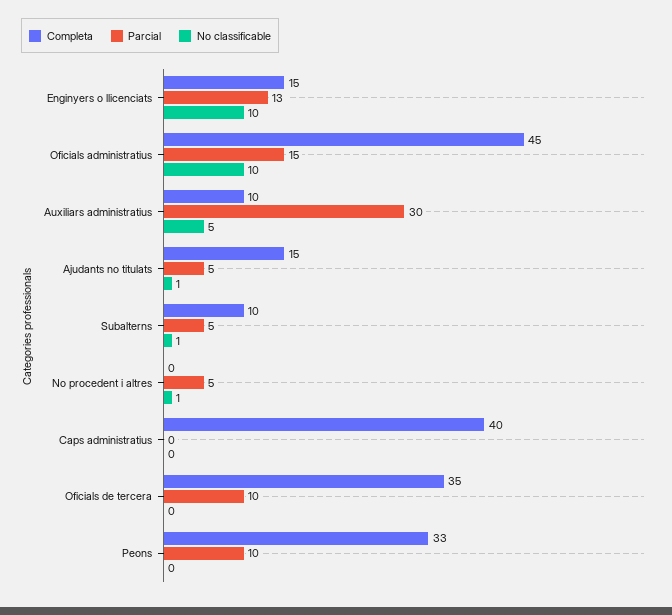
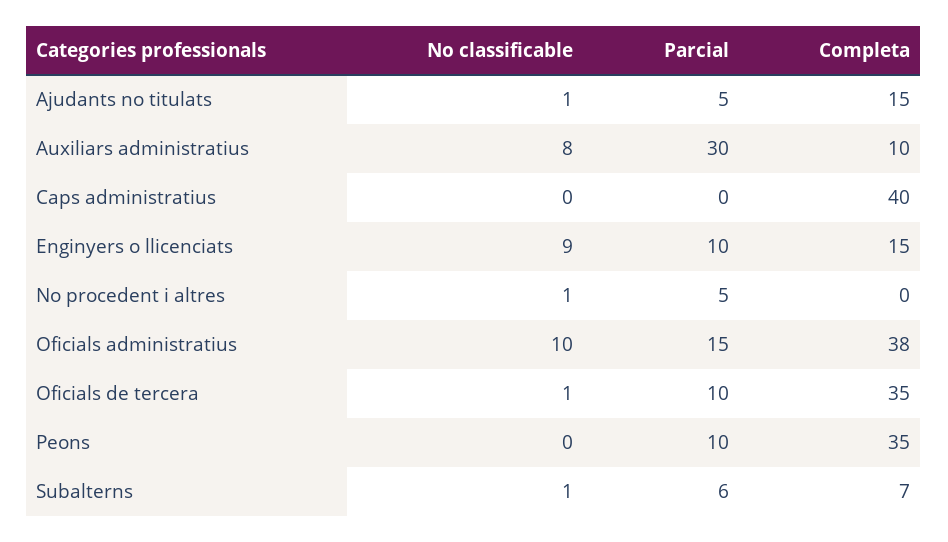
  {
    "Completa": {
      "Enginyers o llicenciats": 15,
-     "Oficials administratius": 45,
+     "Oficials administratius": 38,
      "Auxiliars administratius": 10,
      "Ajudants no titulats": 15,
-     "Subalterns": 10,
+     "Subalterns": 7,
      "No procedent i altres": 0,
      "Caps administratius": 40,
      "Oficials de tercera": 35,
-     "Peons": 33
+     "Peons": 35
    },
    "Parcial": {
-     "Enginyers o llicenciats": 13,
+     "Enginyers o llicenciats": 10,
      "Oficials administratius": 15,
      "Auxiliars administratius": 30,
      "Ajudants no titulats": 5,
-     "Subalterns": 5,
+     "Subalterns": 6,
      "No procedent i altres": 5,
      "Caps administratius": 0,
      "Oficials de tercera": 10,
      "Peons": 10
    },
    "No classificable": {
-     "Enginyers o llicenciats": 10,
+     "Enginyers o llicenciats": 9,
      "Oficials administratius": 10,
-     "Auxiliars administratius": 5,
+     "Auxiliars administratius": 8,
      "Ajudants no titulats": 1,
      "Subalterns": 1,
      "No procedent i altres": 1,
      "Caps administratius": 0,
-     "Oficials de tercera": 0,
+     "Oficials de tercera": 1,
      "Peons": 0
    }
  }

